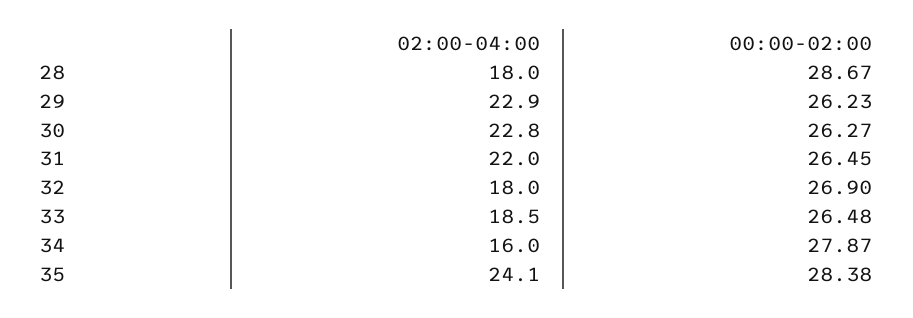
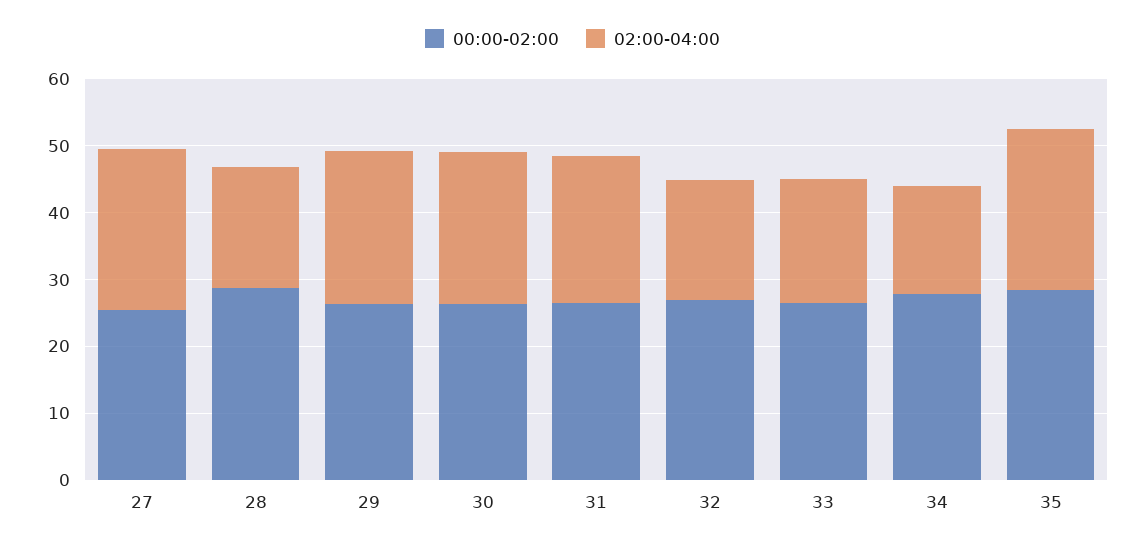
  {
    "02:00-04:00": {
      "28": 18,
      "29": 22.9,
      "30": 22.8,
      "31": 22,
      "32": 18,
      "33": 18.5,
      "34": 16,
-     "35": 24.1
+     "35": 24.1,
+     "27": 24
    },
    "00:00-02:00": {
      "28": 28.67,
      "29": 26.23,
      "30": 26.27,
      "31": 26.45,
      "32": 26.9,
      "33": 26.48,
      "34": 27.87,
-     "35": 28.38
+     "35": 28.38,
+     "27": 26
    }
  }

